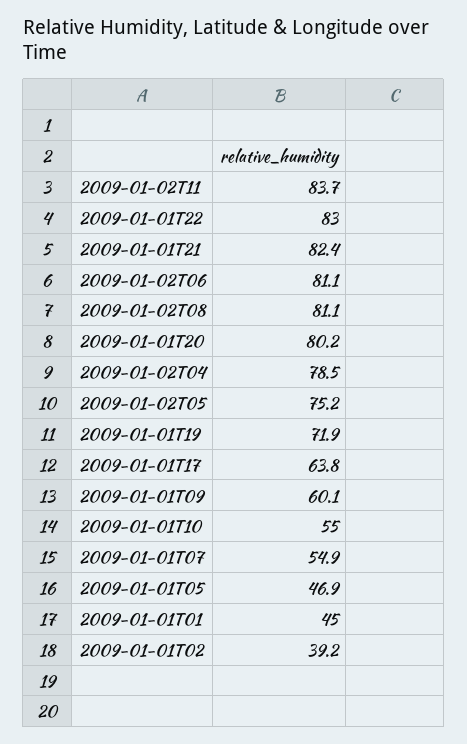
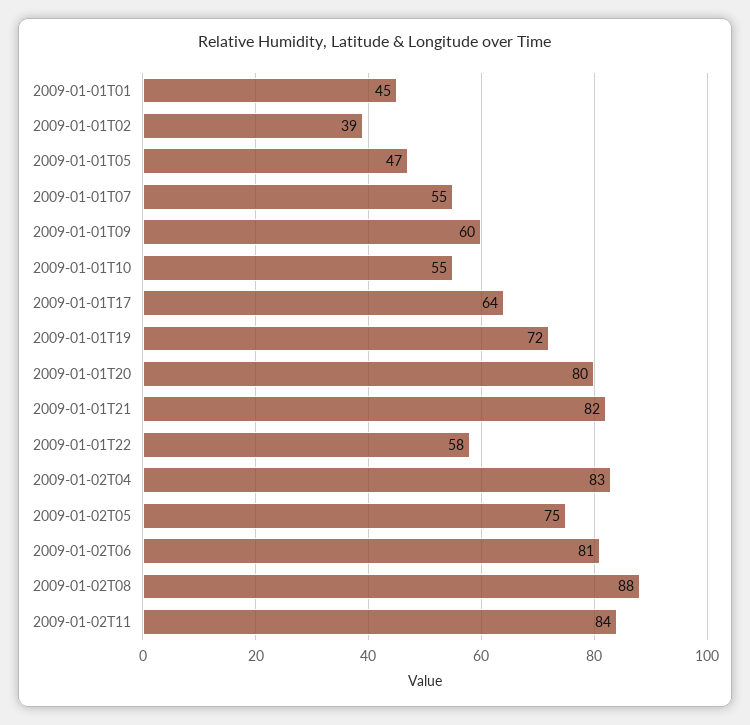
  {
    "2009-01-02T11": 83.7,
-   "2009-01-01T22": 83,
+   "2009-01-01T22": 58,
    "2009-01-01T21": 82.4,
    "2009-01-02T06": 81.1,
-   "2009-01-02T08": 81.1,
+   "2009-01-02T08": 88,
    "2009-01-01T20": 80.2,
-   "2009-01-02T04": 78.5,
+   "2009-01-02T04": 83,
    "2009-01-02T05": 75.2,
    "2009-01-01T19": 71.9,
    "2009-01-01T17": 63.8,
    "2009-01-01T09": 60.1,
    "2009-01-01T10": 55,
    "2009-01-01T07": 54.9,
    "2009-01-01T05": 46.9,
    "2009-01-01T01": 45,
    "2009-01-01T02": 39.2
  }

